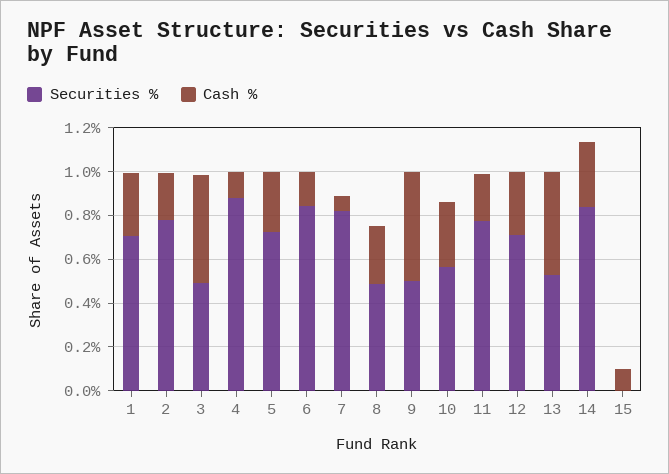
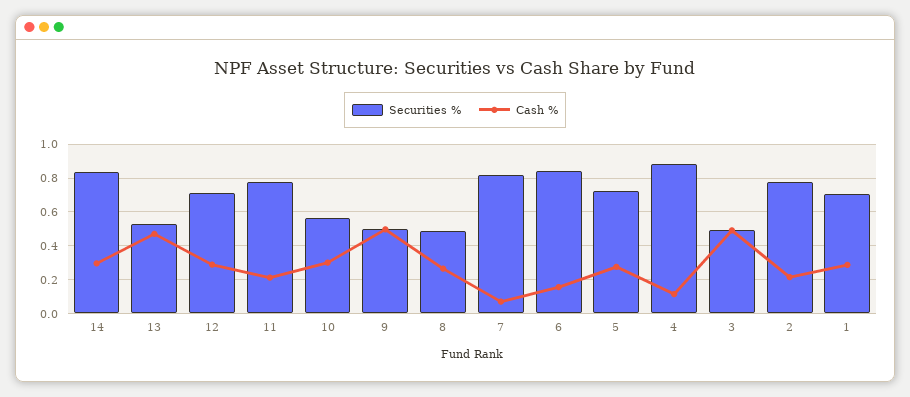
  {
    "Securities %": {
      "1": 0.7,
      "2": 0.8,
      "3": 0.5,
      "4": 0.9,
      "5": 0.7,
      "6": 0.85,
      "7": 0.8,
      "8": 0.5,
      "9": 0.5,
      "10": 0.55,
      "11": 0.8,
      "12": 0.7,
      "13": 0.55,
-     "14": 0.85,
+     "14": 0.85
-     "15": 0
    },
    "Cash %": {
      "1": 0.3,
      "2": 0.2,
      "3": 0.5,
      "4": 0.1,
      "5": 0.3,
      "6": 0.15,
      "7": 0.05,
      "8": 0.25,
      "9": 0.5,
      "10": 0.3,
      "11": 0.2,
      "12": 0.3,
      "13": 0.45,
-     "14": 0.3,
+     "14": 0.3
-     "15": 0.1
    }
  }

